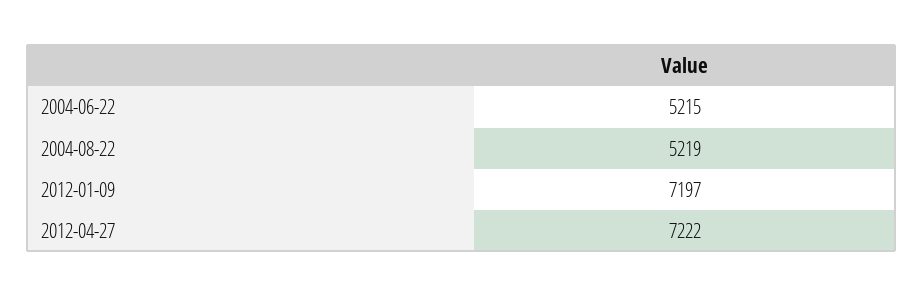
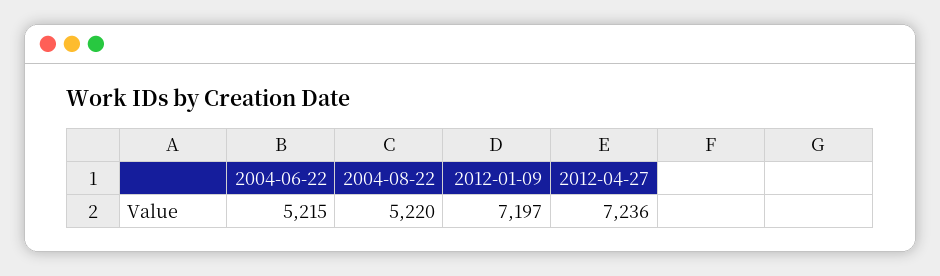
  {
    "2004-06-22": 5215,
-   "2004-08-22": 5219,
+   "2004-08-22": 5220,
    "2012-01-09": 7197,
-   "2012-04-27": 7222
+   "2012-04-27": 7236
  }

